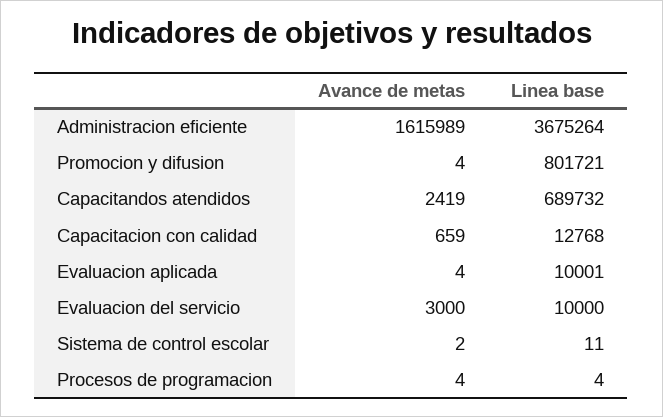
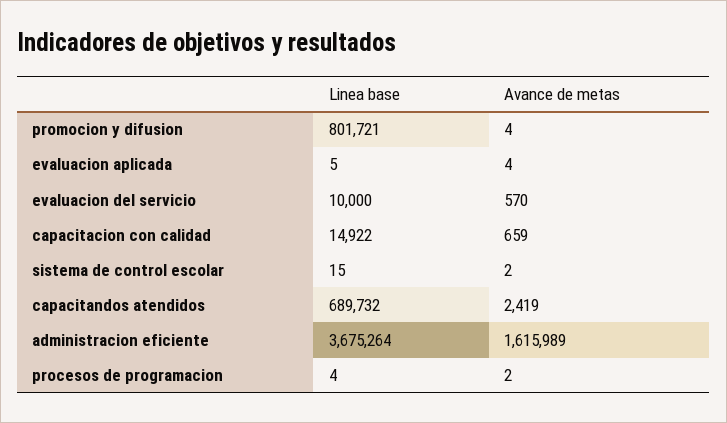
  {
    "Avance de metas": {
      "Administracion eficiente": 1615989,
      "Promocion y difusion": 4,
      "Capacitandos atendidos": 2419,
      "Capacitacion con calidad": 659,
      "Evaluacion aplicada": 4,
-     "Evaluacion del servicio": 3000,
+     "Evaluacion del servicio": 570,
      "Sistema de control escolar": 2,
-     "Procesos de programacion": 4
+     "Procesos de programacion": 2
    },
    "Linea base": {
      "Administracion eficiente": 3675264,
      "Promocion y difusion": 801721,
      "Capacitandos atendidos": 689732,
-     "Capacitacion con calidad": 12768,
+     "Capacitacion con calidad": 14922,
-     "Evaluacion aplicada": 10001,
+     "Evaluacion aplicada": 5,
      "Evaluacion del servicio": 10000,
-     "Sistema de control escolar": 11,
+     "Sistema de control escolar": 15,
      "Procesos de programacion": 4
    }
  }

